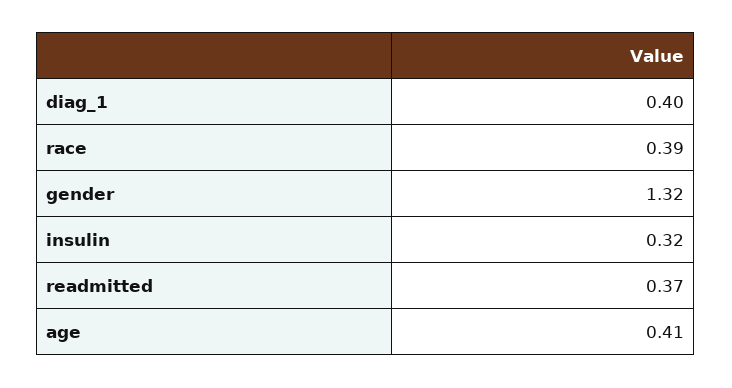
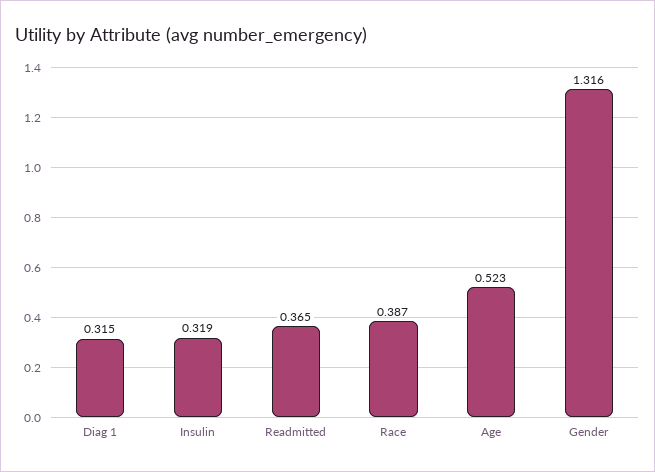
  {
-   "diag_1": 0.4,
+   "diag_1": 0.315,
    "race": 0.387,
    "gender": 1.316,
    "insulin": 0.319,
    "readmitted": 0.365,
-   "age": 0.41
+   "age": 0.523
  }

